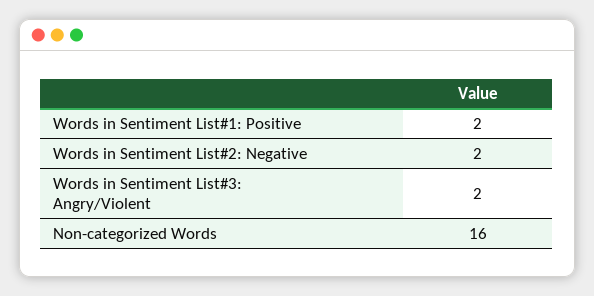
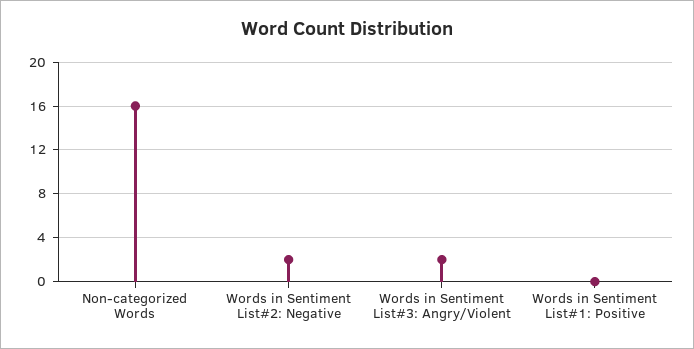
  {
-   "Words in Sentiment List#1: Positive": 2,
+   "Words in Sentiment List#1: Positive": 0,
    "Words in Sentiment List#2: Negative": 2,
    "Words in Sentiment List#3: Angry/Violent": 2,
    "Non-categorized Words": 16
  }

